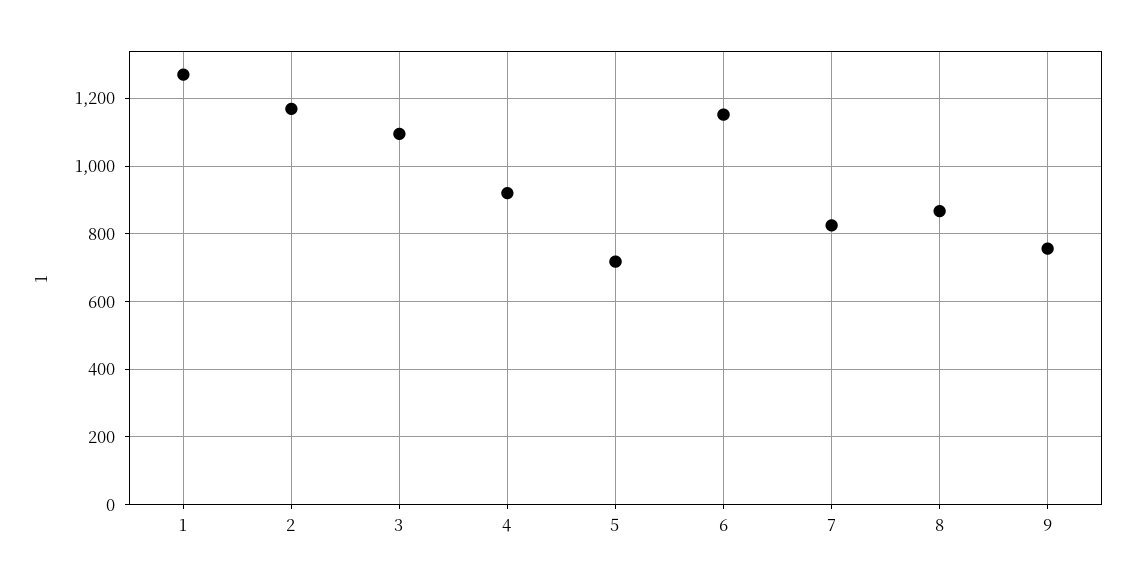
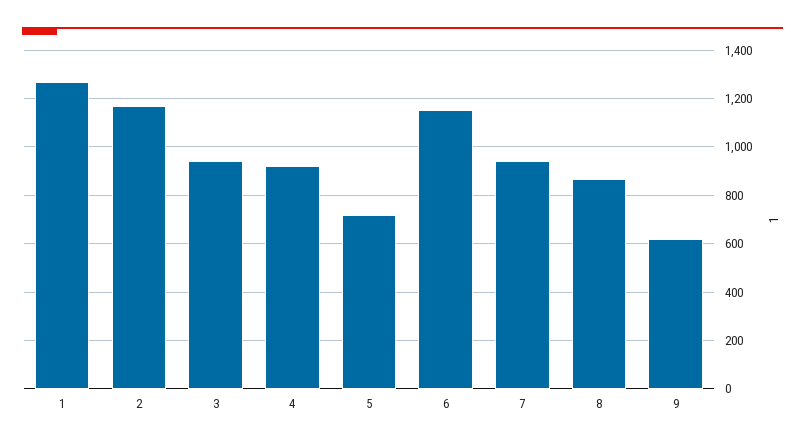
  {
    "1": 1280,
    "2": 1160,
-   "3": 1100,
+   "3": 950,
    "4": 920,
    "5": 720,
    "6": 1160,
-   "7": 820,
+   "7": 950,
    "8": 860,
-   "9": 760
+   "9": 625
  }

